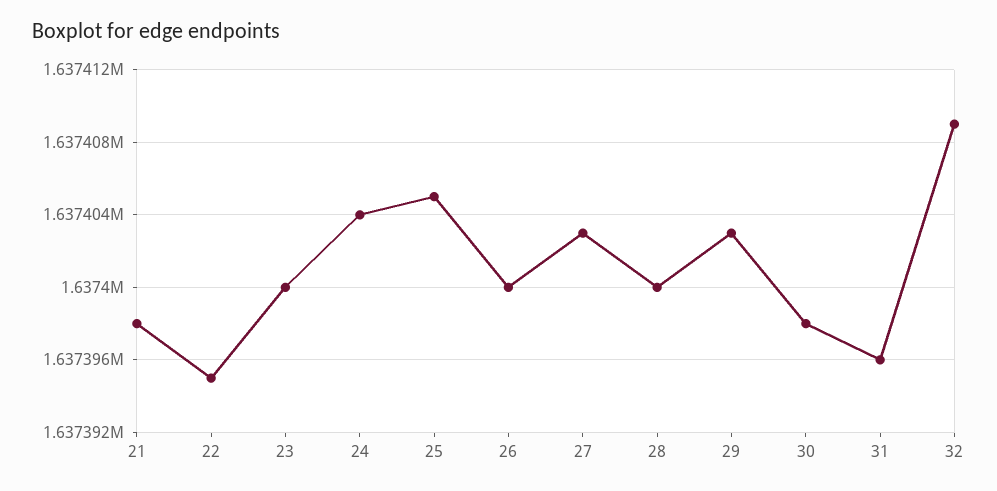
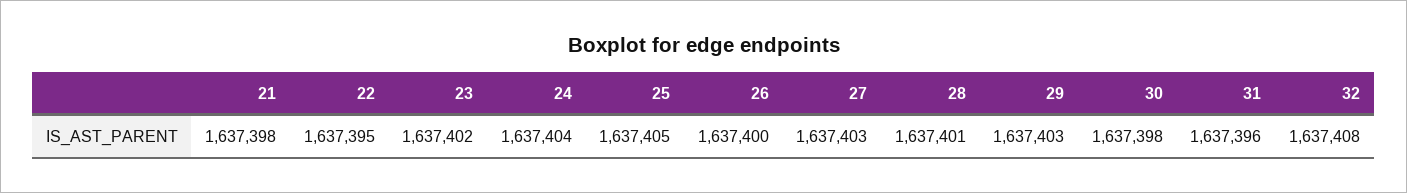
  {
    "21": 1637398,
    "22": 1637395,
-   "23": 1637400,
+   "23": 1637402,
    "24": 1637404,
    "25": 1637405,
    "26": 1637400,
    "27": 1637403,
-   "28": 1637400,
+   "28": 1637401,
    "29": 1637403,
    "30": 1637398,
    "31": 1637396,
-   "32": 1637409
+   "32": 1637408
  }

